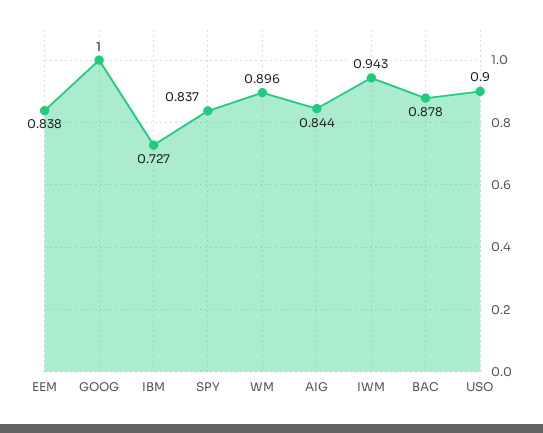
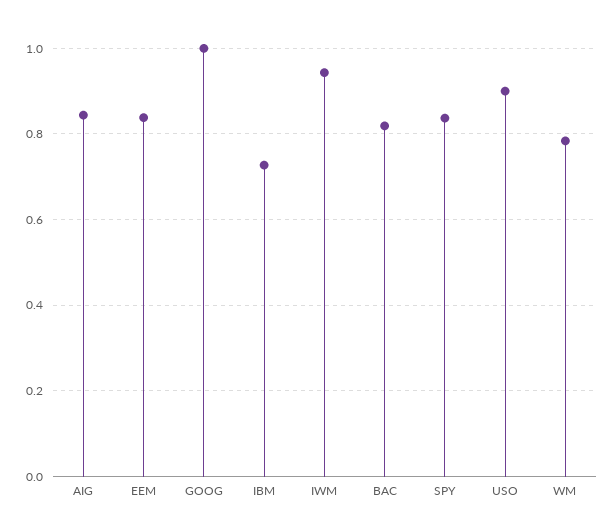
  {
    "EEM": 0.838,
    "GOOG": 1,
    "IBM": 0.727,
    "SPY": 0.837,
-   "WM": 0.896,
+   "WM": 0.78,
    "AIG": 0.844,
    "IWM": 0.943,
-   "BAC": 0.878,
+   "BAC": 0.82,
    "USO": 0.9
  }

